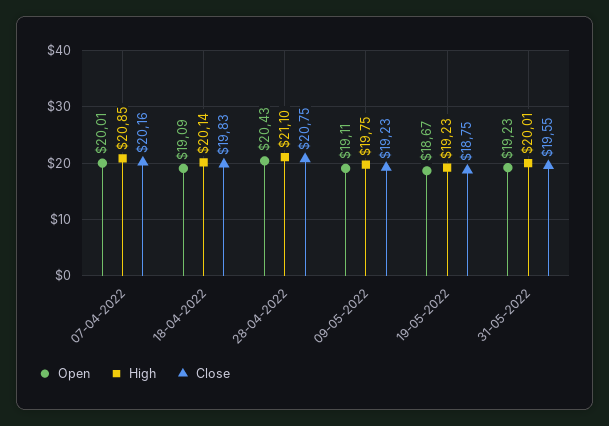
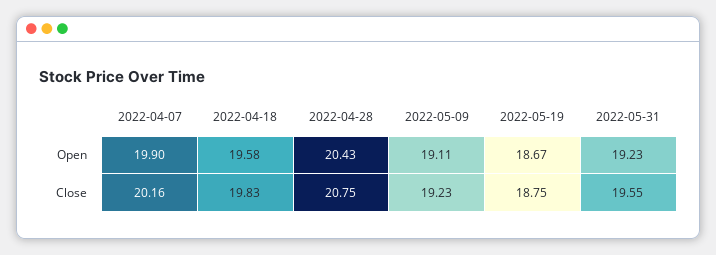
  {
    "Open": {
-     "07-04-2022": 20.01,
+     "07-04-2022": 19.9,
-     "18-04-2022": 19.09,
+     "18-04-2022": 19.58,
      "28-04-2022": 20.43,
      "09-05-2022": 19.11,
      "19-05-2022": 18.67,
      "31-05-2022": 19.23
    },
-   "High": {
-     "07-04-2022": 20.85,
-     "18-04-2022": 20.14,
-     "28-04-2022": 21.1,
-     "09-05-2022": 19.75,
-     "19-05-2022": 19.23,
-     "31-05-2022": 20.01
-   },
    "Close": {
      "07-04-2022": 20.16,
      "18-04-2022": 19.83,
      "28-04-2022": 20.75,
      "09-05-2022": 19.23,
      "19-05-2022": 18.75,
      "31-05-2022": 19.55
    }
  }

